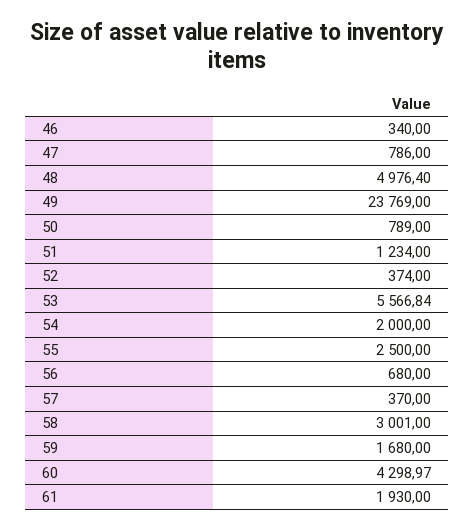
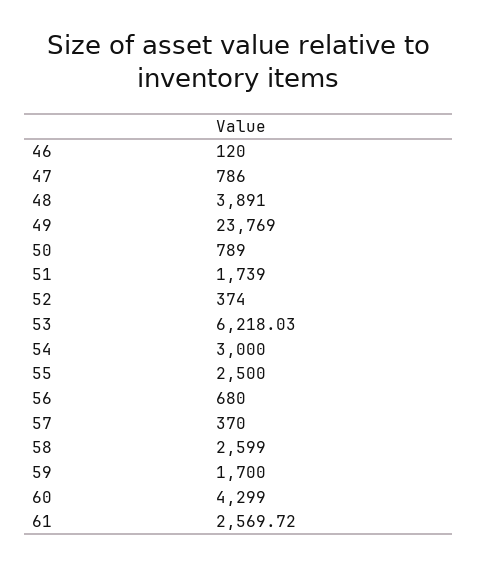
  {
-   "46": 340,
+   "46": 120,
    "47": 786,
-   "48": 4976.4,
+   "48": 3891,
    "49": 23769,
    "50": 789,
-   "51": 1234,
+   "51": 1739,
    "52": 374,
-   "53": 5566.84,
+   "53": 6218.03,
-   "54": 2000,
+   "54": 3000,
    "55": 2500,
    "56": 680,
    "57": 370,
-   "58": 3001,
+   "58": 2599,
-   "59": 1680,
+   "59": 1700,
-   "60": 4298.97,
+   "60": 4299,
-   "61": 1930
+   "61": 2569.72
  }

